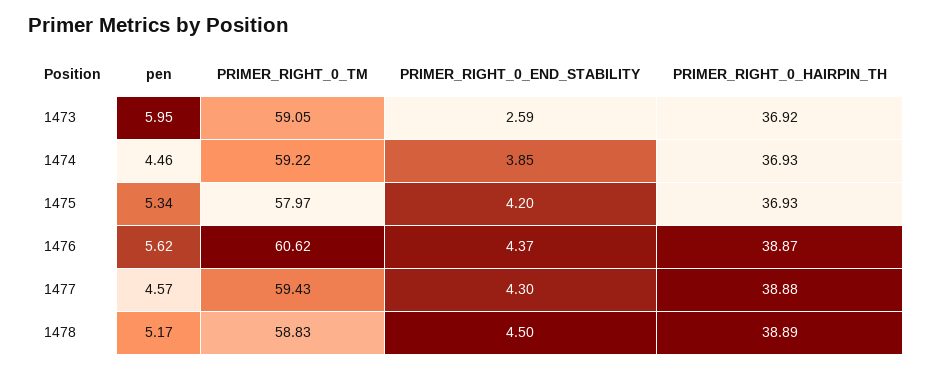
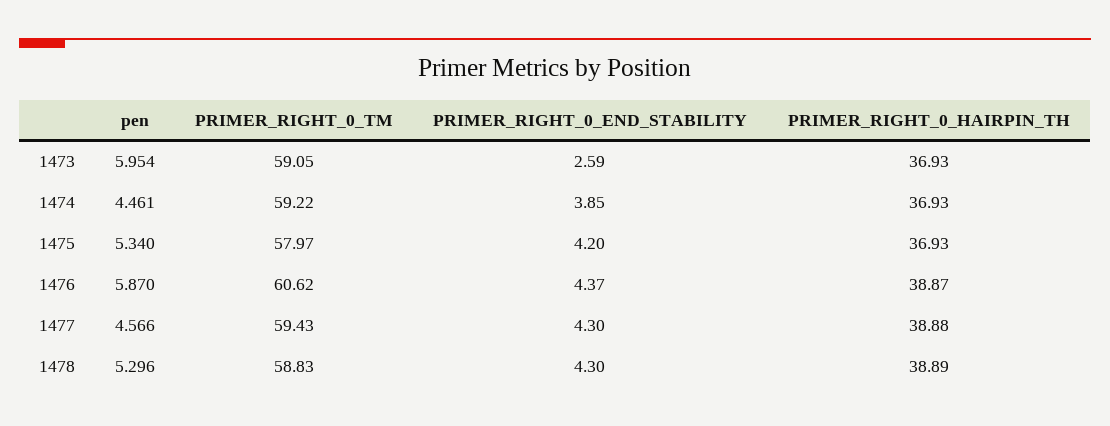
  {
    "pen": {
      "1473": 5.954,
      "1474": 4.461,
      "1475": 5.34,
-     "1476": 5.62,
+     "1476": 5.87,
      "1477": 4.566,
-     "1478": 5.17
+     "1478": 5.296
    },
    "PRIMER_RIGHT_0_TM": {
      "1473": 59.05,
      "1474": 59.22,
      "1475": 57.97,
      "1476": 60.62,
      "1477": 59.43,
      "1478": 58.83
    },
    "PRIMER_RIGHT_0_END_STABILITY": {
      "1473": 2.59,
      "1474": 3.85,
      "1475": 4.2,
      "1476": 4.37,
      "1477": 4.3,
-     "1478": 4.5
+     "1478": 4.3
    },
    "PRIMER_RIGHT_0_HAIRPIN_TH": {
-     "1473": 36.92,
+     "1473": 36.93,
      "1474": 36.93,
      "1475": 36.93,
      "1476": 38.87,
      "1477": 38.88,
      "1478": 38.89
    }
  }

